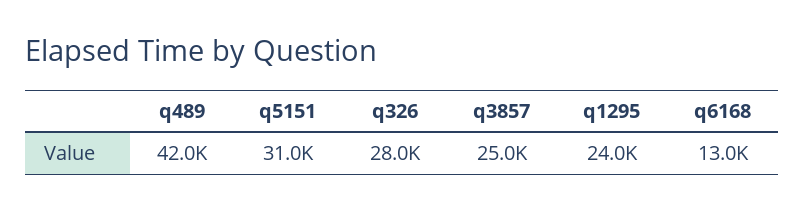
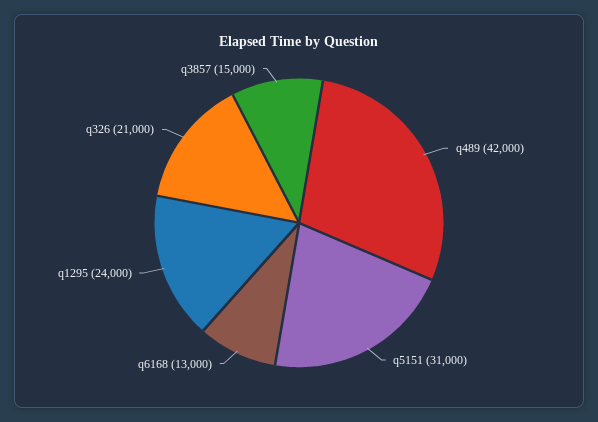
  {
    "q489": 42000,
    "q5151": 31000,
-   "q326": 28000,
+   "q326": 21000,
-   "q3857": 25000,
+   "q3857": 15000,
    "q1295": 24000,
    "q6168": 13000
  }

